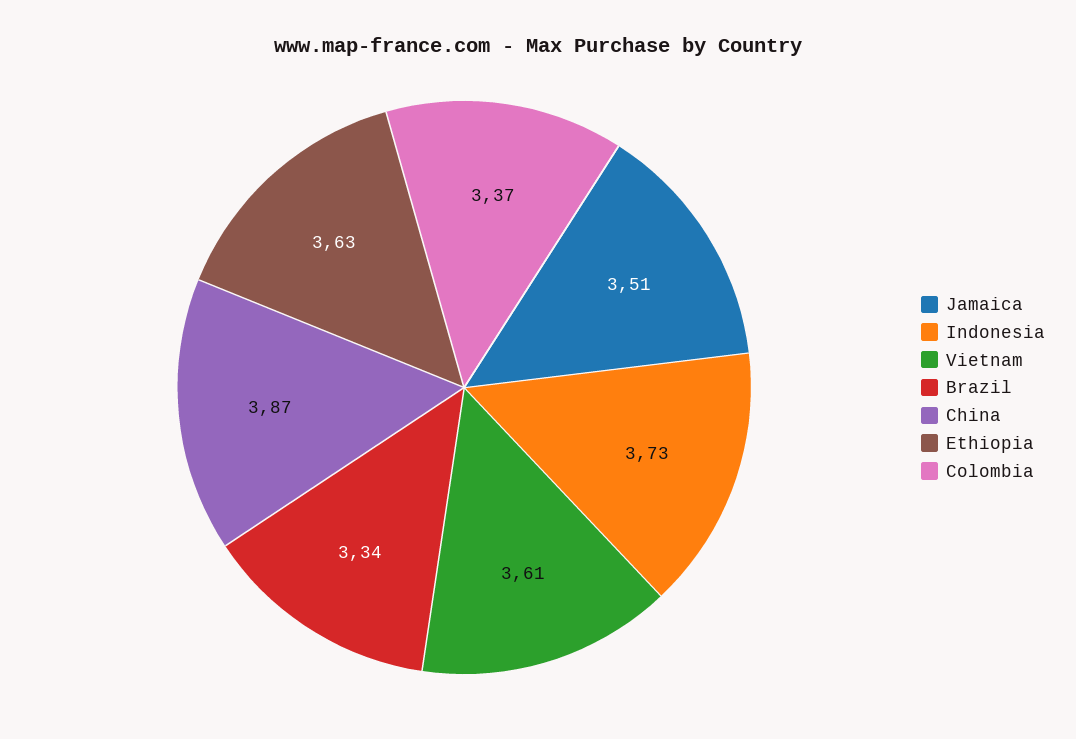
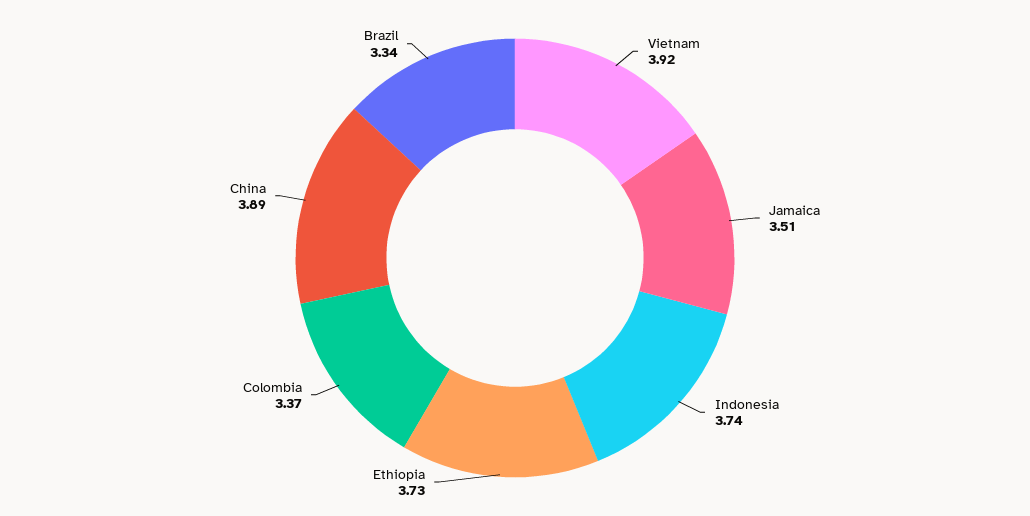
  {
    "Jamaica": 3.51,
-   "Indonesia": 3.73,
+   "Indonesia": 3.74,
-   "Vietnam": 3.61,
+   "Vietnam": 3.92,
    "Brazil": 3.34,
-   "China": 3.87,
+   "China": 3.89,
-   "Ethiopia": 3.63,
+   "Ethiopia": 3.73,
    "Colombia": 3.37
  }

